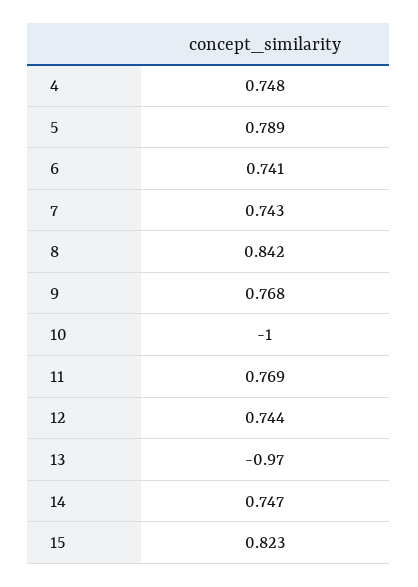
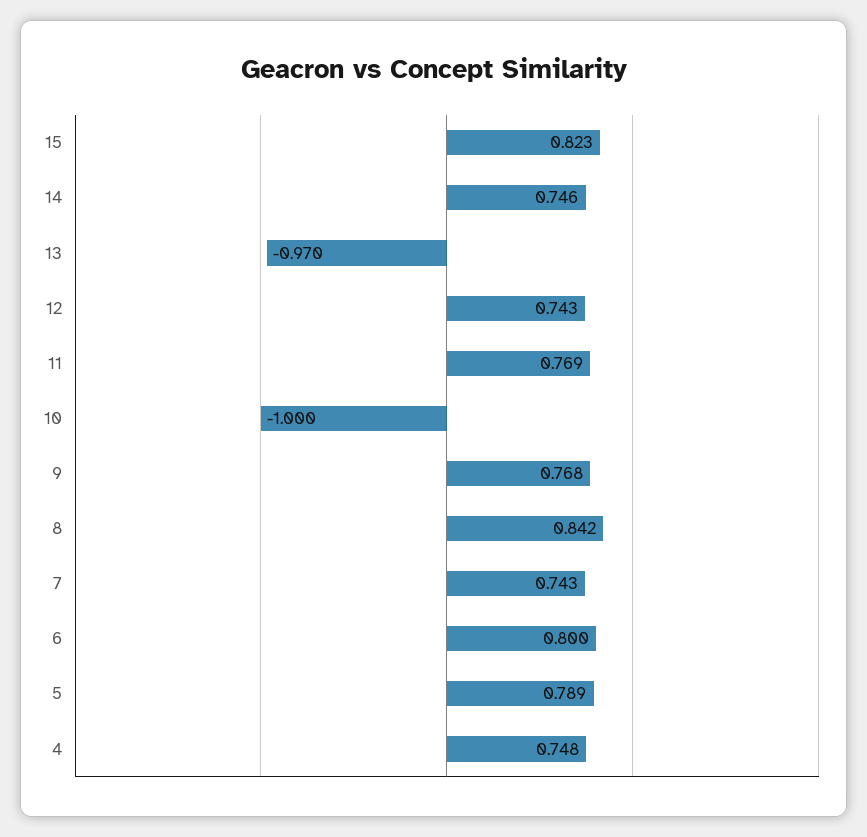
  {
    "4": 0.748,
    "5": 0.789,
-   "6": 0.741,
+   "6": 0.8,
    "7": 0.743,
    "8": 0.842,
    "9": 0.768,
    "10": -1,
    "11": 0.769,
-   "12": 0.744,
+   "12": 0.743,
    "13": -0.97,
-   "14": 0.747,
+   "14": 0.746,
    "15": 0.823
  }

